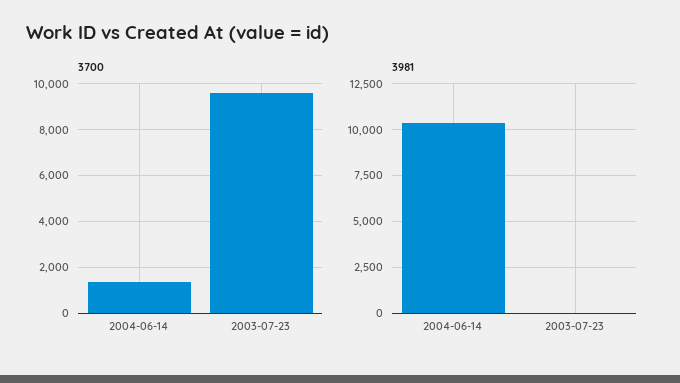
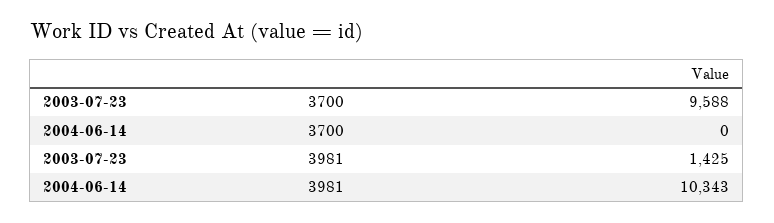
  {
    "3700": {
-     "2004-06-14": 1500,
+     "2004-06-14": 0,
      "2003-07-23": 9588
    },
    "3981": {
      "2004-06-14": 10343,
-     "2003-07-23": 0
+     "2003-07-23": 1425
    }
  }

